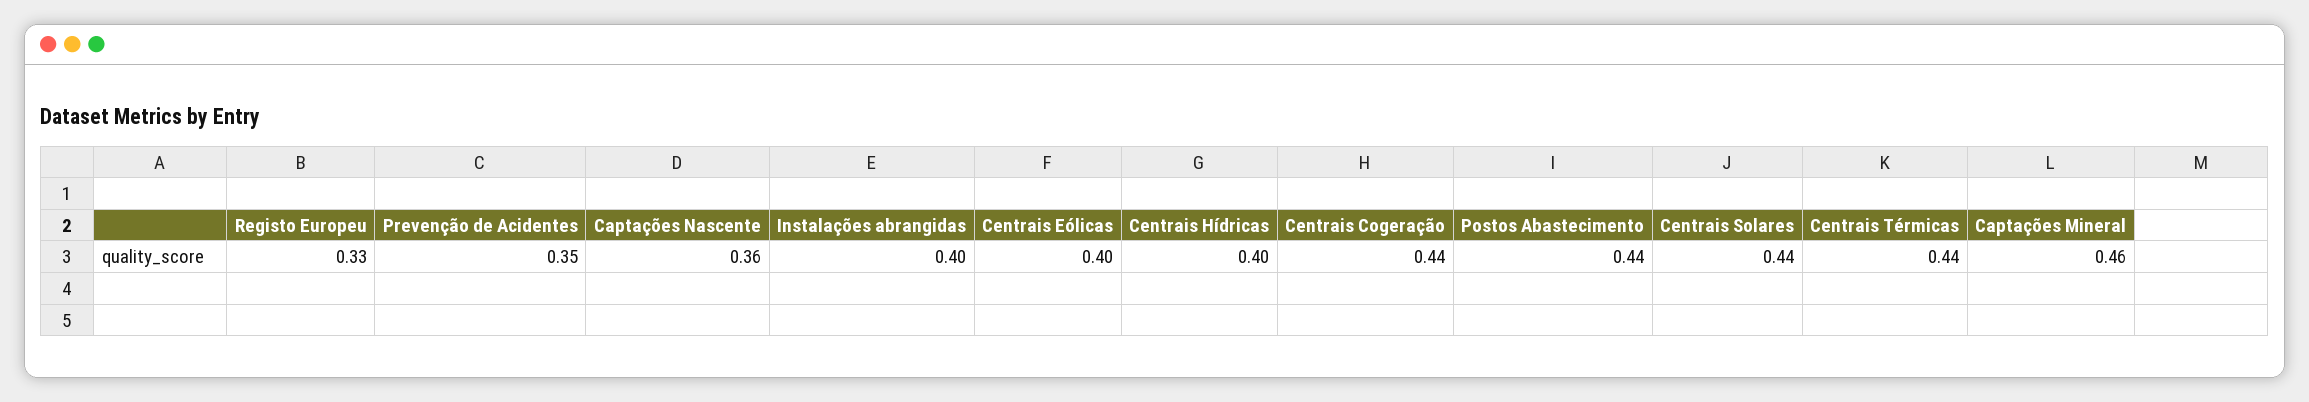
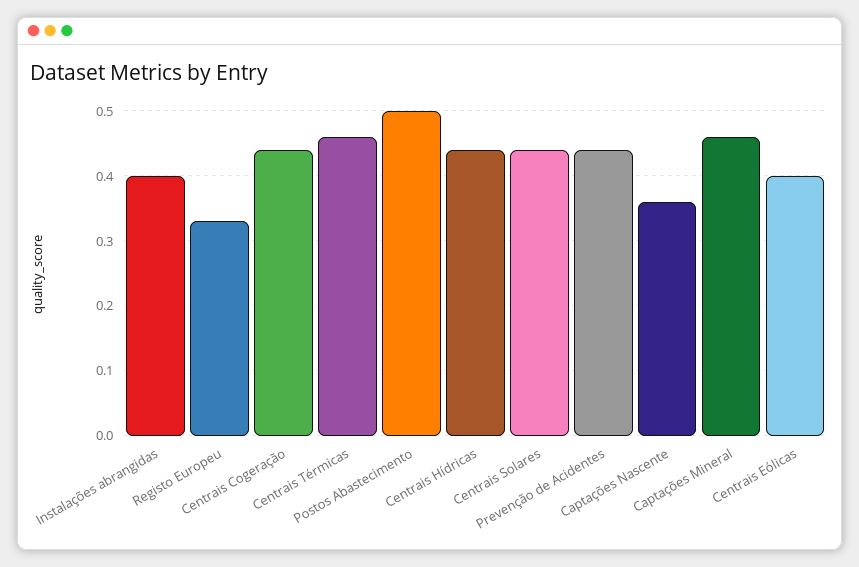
  {
    "Registo Europeu": 0.33,
-   "Prevenção de Acidentes": 0.35,
+   "Prevenção de Acidentes": 0.44,
    "Captações Nascente": 0.36,
    "Instalações abrangidas": 0.4,
    "Centrais Eólicas": 0.4,
-   "Centrais Hídricas": 0.4,
+   "Centrais Hídricas": 0.44,
    "Centrais Cogeração": 0.44,
-   "Postos Abastecimento": 0.44,
+   "Postos Abastecimento": 0.5,
    "Centrais Solares": 0.44,
-   "Centrais Térmicas": 0.44,
+   "Centrais Térmicas": 0.46,
    "Captações Mineral": 0.46
  }

